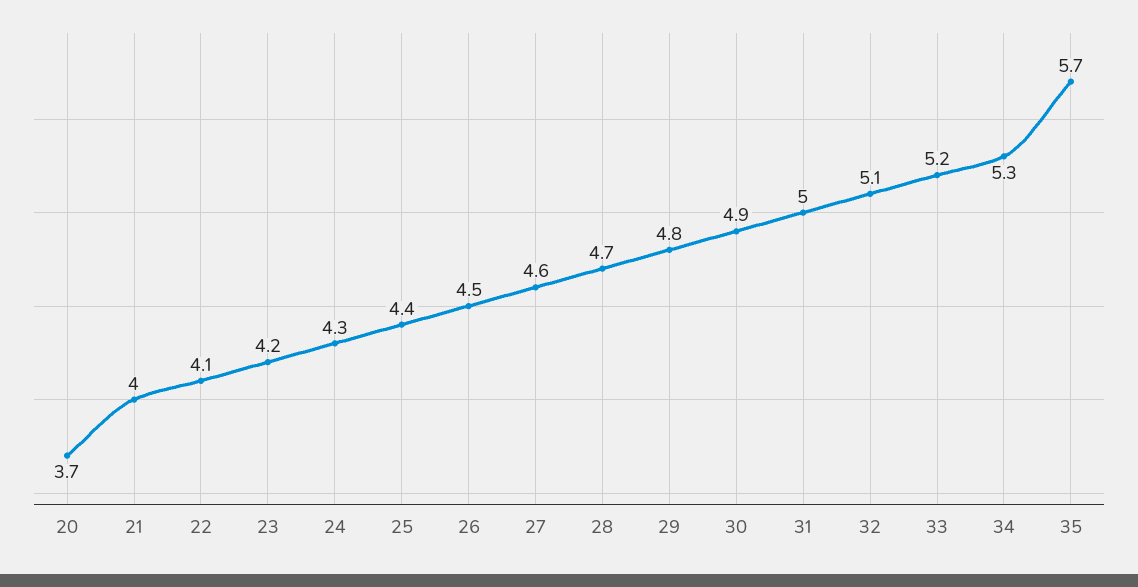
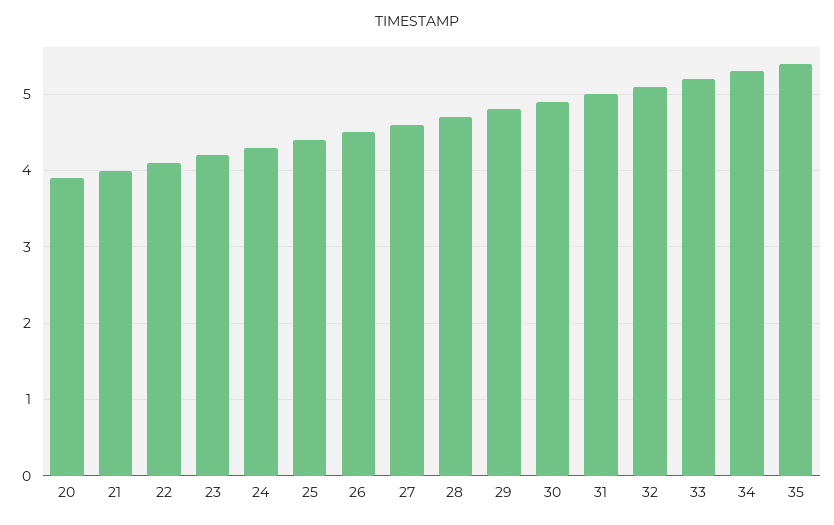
  {
-   "20": 3.7,
+   "20": 3.9,
    "21": 4,
    "22": 4.1,
    "23": 4.2,
    "24": 4.3,
    "25": 4.4,
    "26": 4.5,
    "27": 4.6,
    "28": 4.7,
    "29": 4.8,
    "30": 4.9,
    "31": 5,
    "32": 5.1,
    "33": 5.2,
    "34": 5.3,
-   "35": 5.7
+   "35": 5.4
  }

